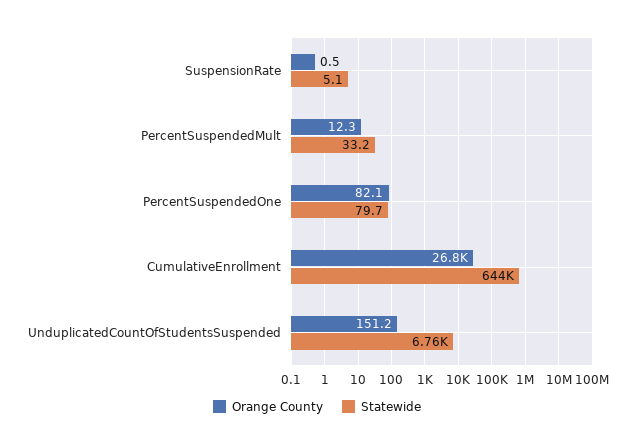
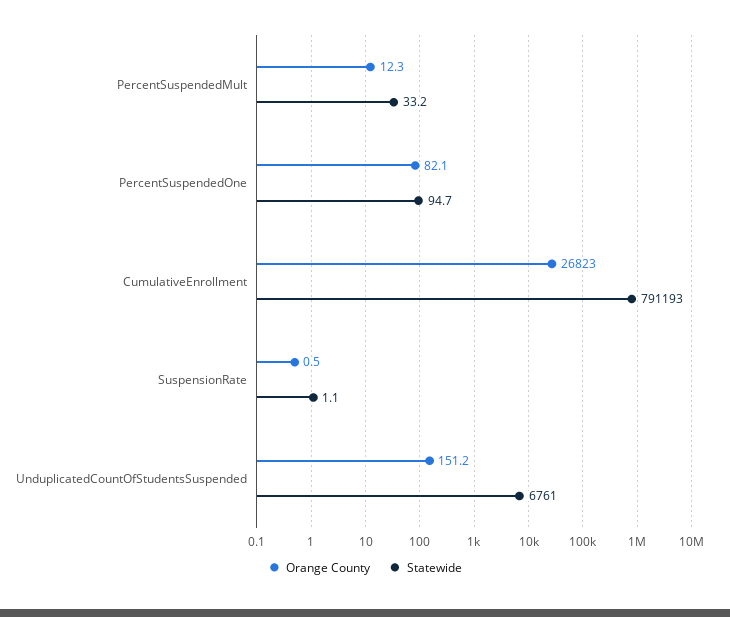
  {
    "Orange County": {
      "SuspensionRate": 0.5,
      "PercentSuspendedMult": 12.3,
      "PercentSuspendedOne": 82.1,
      "CumulativeEnrollment": 26823,
      "UnduplicatedCountOfStudentsSuspended": 151.2
    },
    "Statewide": {
-     "SuspensionRate": 5.1,
+     "SuspensionRate": 1.1,
      "PercentSuspendedMult": 33.2,
-     "PercentSuspendedOne": 79.7,
+     "PercentSuspendedOne": 94.7,
-     "CumulativeEnrollment": 644000,
+     "CumulativeEnrollment": 791193,
      "UnduplicatedCountOfStudentsSuspended": 6761
    }
  }

